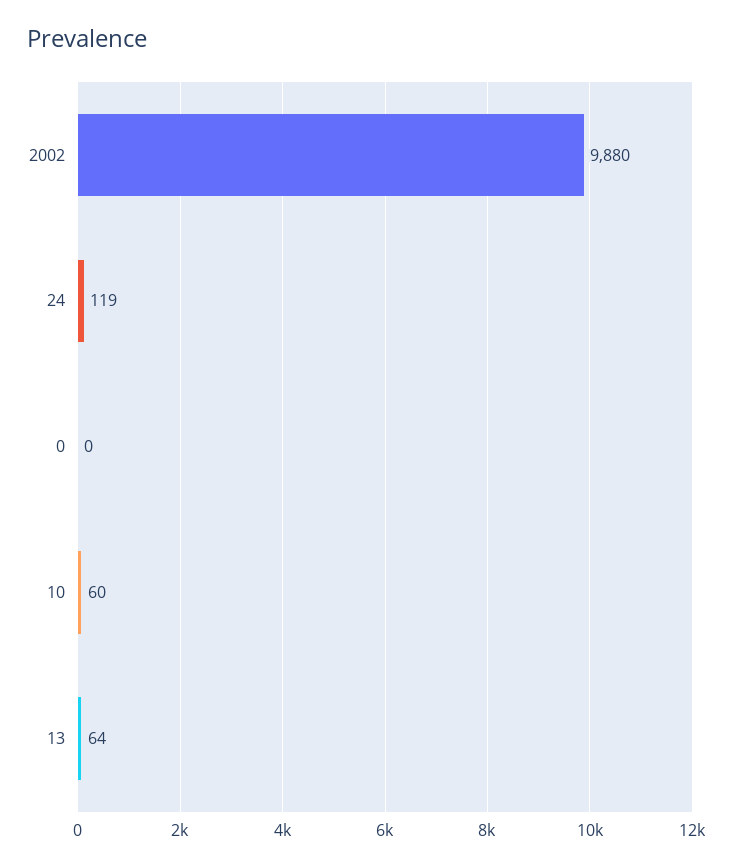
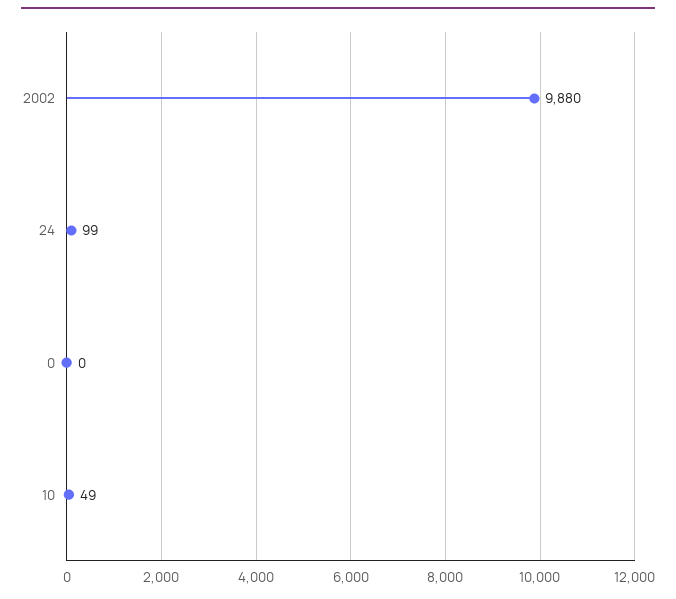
  {
    "2002": 9880,
-   "24": 119,
+   "24": 99,
    "0": 0,
-   "10": 60,
+   "10": 49
-   "13": 64
  }

